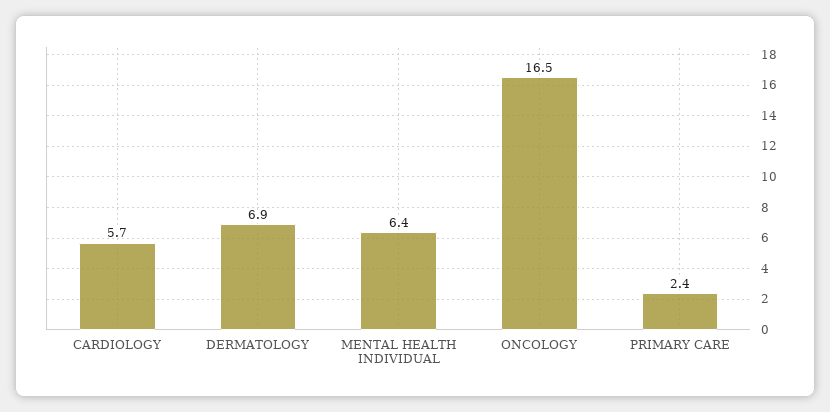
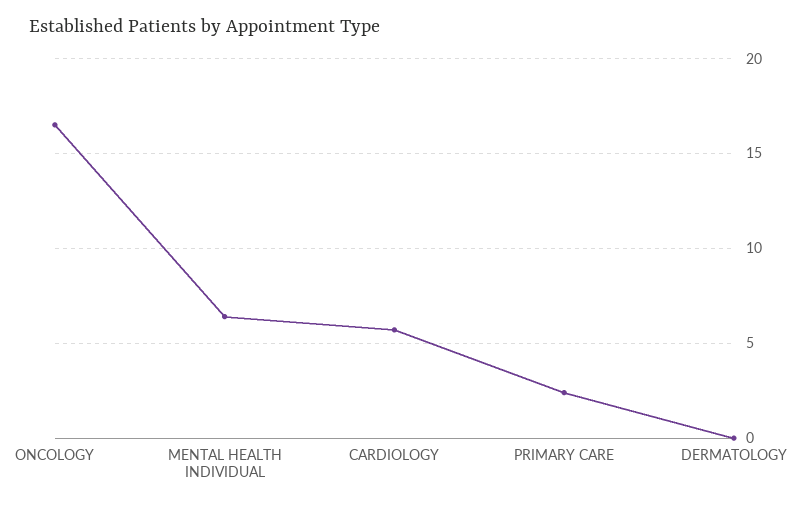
  {
    "CARDIOLOGY": 5.7,
-   "DERMATOLOGY": 6.9,
+   "DERMATOLOGY": 0,
    "MENTAL HEALTH INDIVIDUAL": 6.4,
    "ONCOLOGY": 16.5,
    "PRIMARY CARE": 2.4
  }

